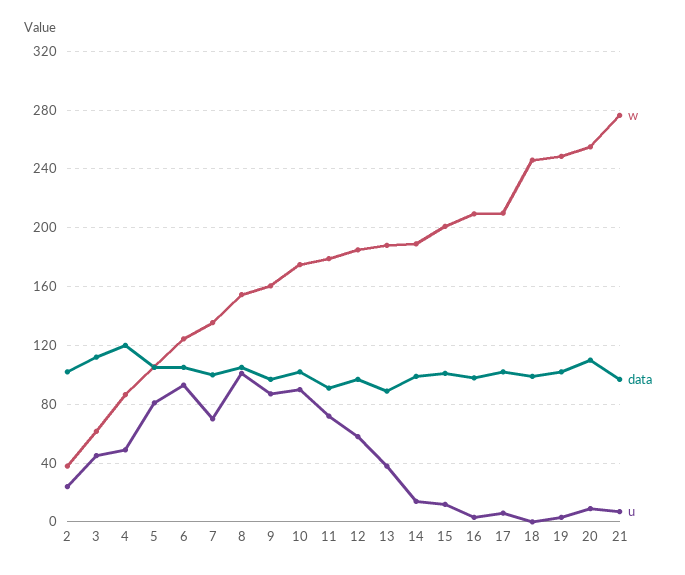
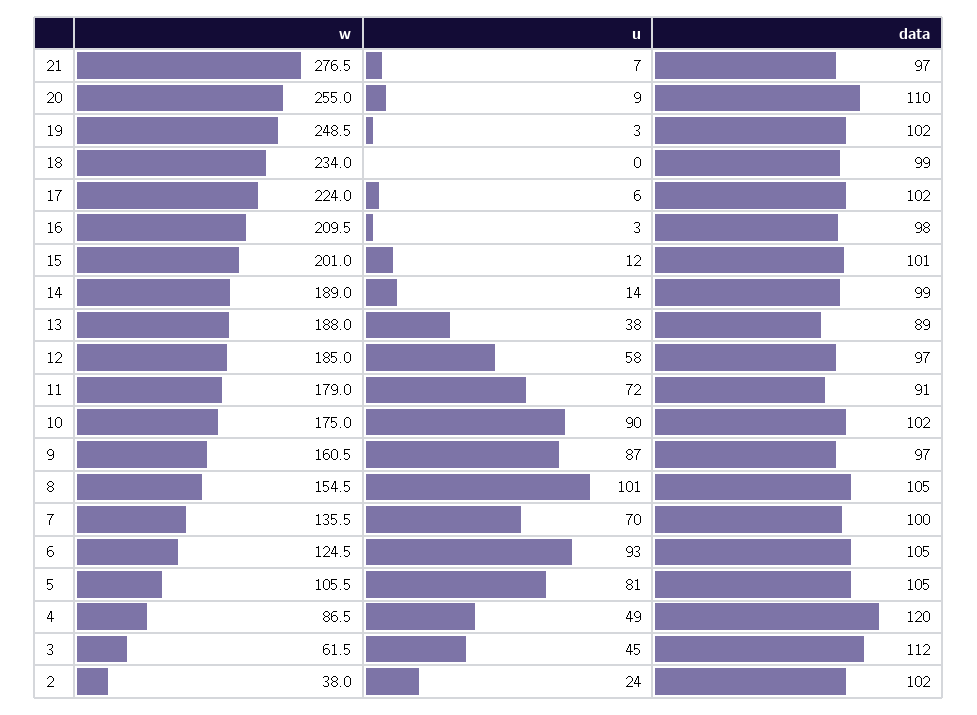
  {
    "w": {
      "2": 38,
      "3": 61.5,
      "4": 86.5,
      "5": 105.5,
      "6": 124.5,
      "7": 135.5,
      "8": 154.5,
      "9": 160.5,
      "10": 175,
      "11": 179,
      "12": 185,
      "13": 188,
      "14": 189,
      "15": 201,
      "16": 209.5,
-     "17": 210,
+     "17": 224,
-     "18": 245,
+     "18": 234,
      "19": 248.5,
      "20": 255,
      "21": 276.5
    },
    "data": {
      "2": 102,
      "3": 112,
      "4": 120,
      "5": 105,
      "6": 105,
      "7": 100,
      "8": 105,
      "9": 97,
      "10": 102,
      "11": 91,
      "12": 97,
      "13": 89,
      "14": 99,
      "15": 101,
      "16": 98,
      "17": 102,
      "18": 99,
      "19": 102,
      "20": 110,
      "21": 97
    },
    "u": {
      "2": 24,
      "3": 45,
      "4": 49,
      "5": 81,
      "6": 93,
      "7": 70,
      "8": 101,
      "9": 87,
      "10": 90,
      "11": 72,
      "12": 58,
      "13": 38,
      "14": 14,
      "15": 12,
      "16": 3,
      "17": 6,
      "18": 0,
      "19": 3,
      "20": 9,
      "21": 7
    }
  }

